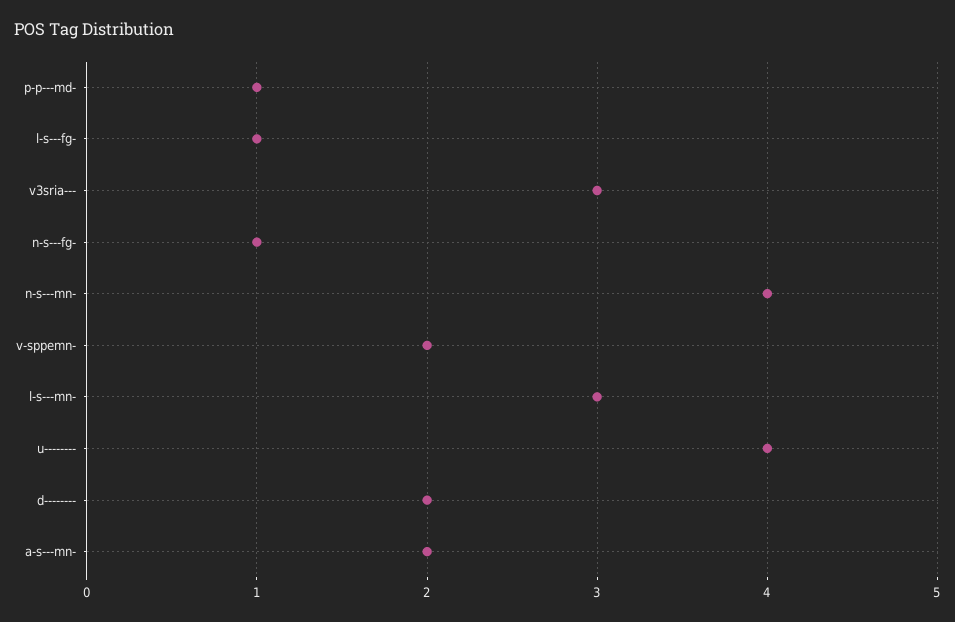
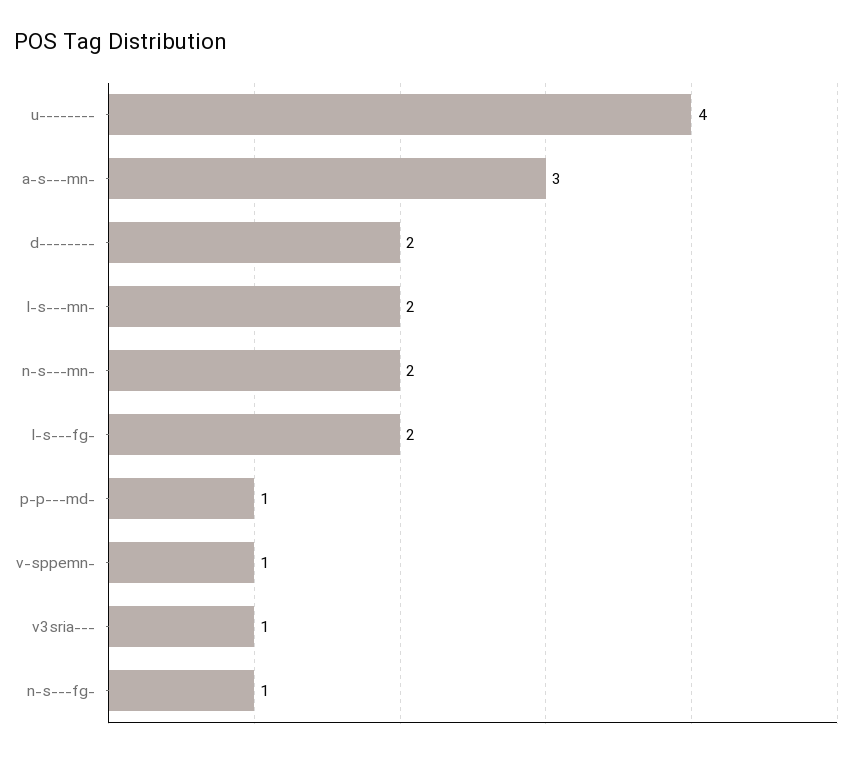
  {
    "p-p---md-": 1,
-   "l-s---fg-": 1,
+   "l-s---fg-": 2,
-   "v3sria---": 3,
+   "v3sria---": 1,
    "n-s---fg-": 1,
-   "n-s---mn-": 4,
+   "n-s---mn-": 2,
-   "v-sppemn-": 2,
+   "v-sppemn-": 1,
-   "l-s---mn-": 3,
+   "l-s---mn-": 2,
    "u--------": 4,
    "d--------": 2,
-   "a-s---mn-": 2
+   "a-s---mn-": 3
  }

